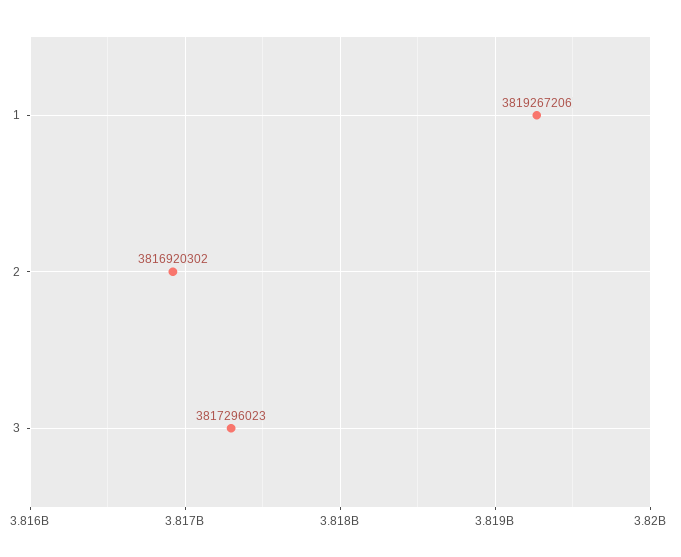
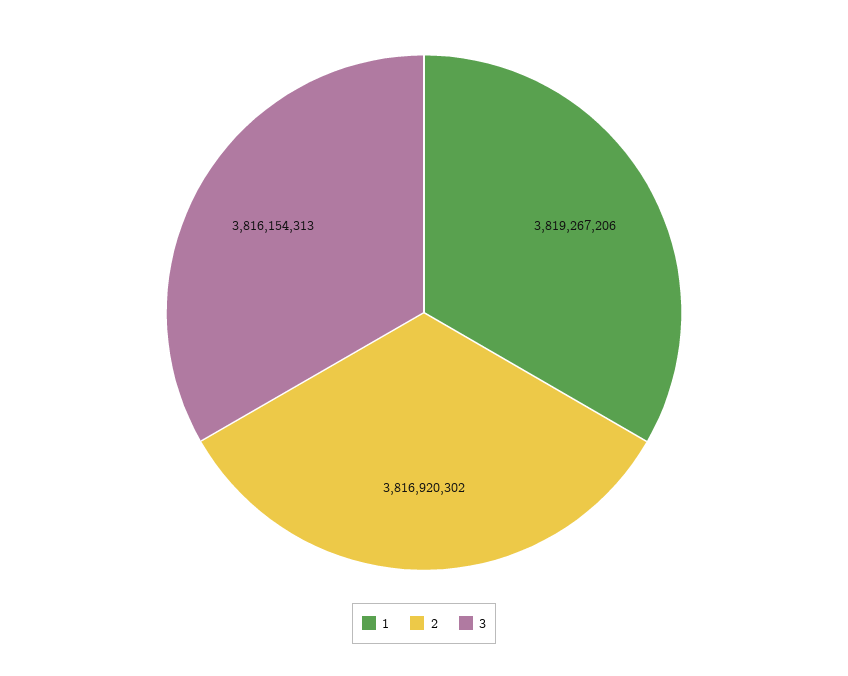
  {
    "1": 3819267206,
    "2": 3816920302,
-   "3": 3817296023
+   "3": 3816154313
  }

